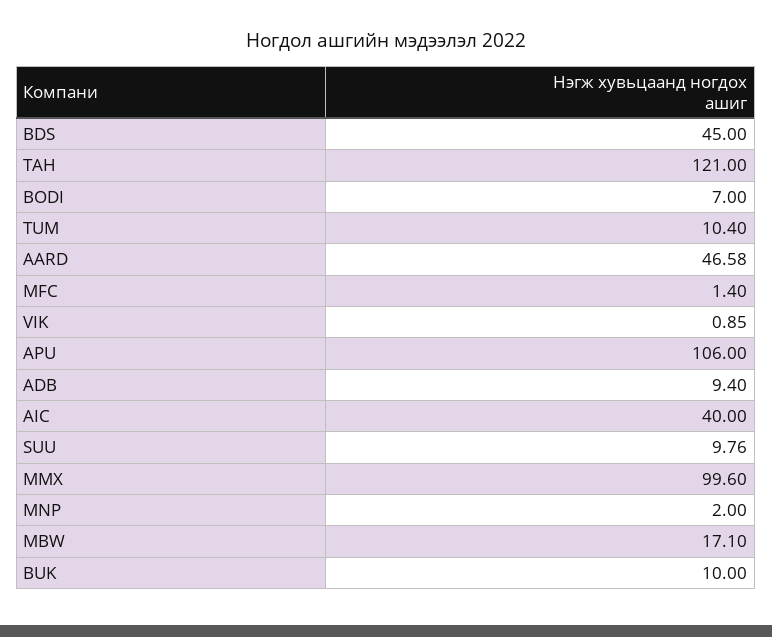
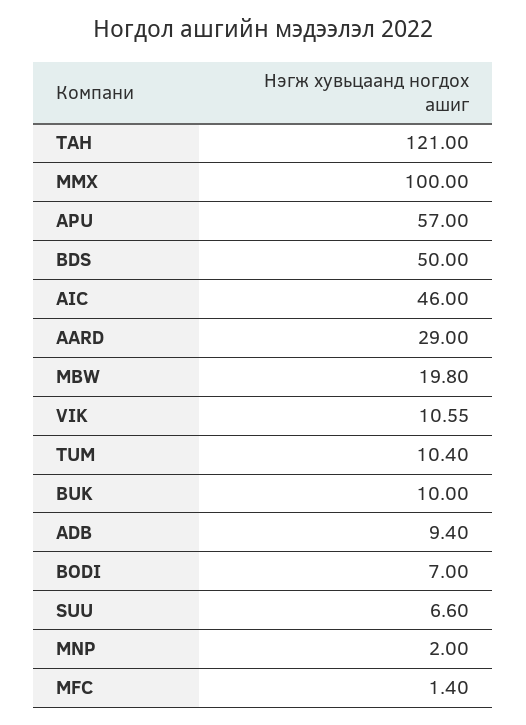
  {
-   "BDS": 45,
+   "BDS": 50,
    "TAH": 121,
    "BODI": 7,
    "TUM": 10.4,
-   "AARD": 46.58,
+   "AARD": 29,
    "MFC": 1.4,
-   "VIK": 0.85,
+   "VIK": 10.55,
-   "APU": 106,
+   "APU": 57,
    "ADB": 9.4,
-   "AIC": 40,
+   "AIC": 46,
-   "SUU": 9.76,
+   "SUU": 6.6,
-   "MMX": 99.6,
+   "MMX": 100,
    "MNP": 2,
-   "MBW": 17.1,
+   "MBW": 19.8,
    "BUK": 10
  }

